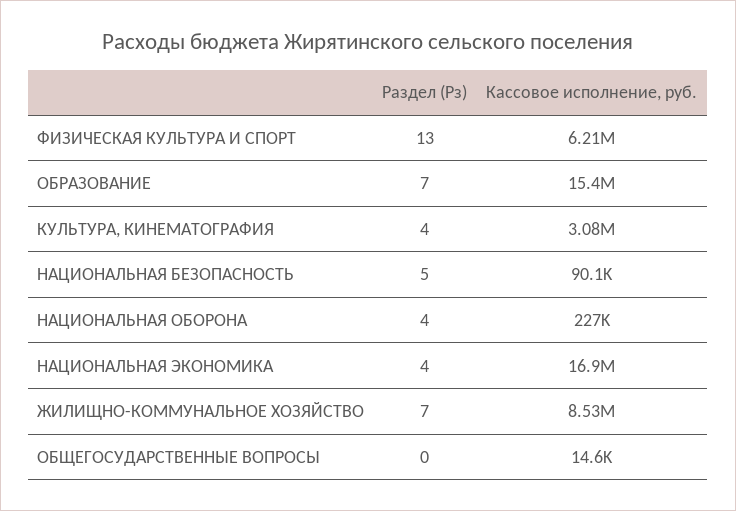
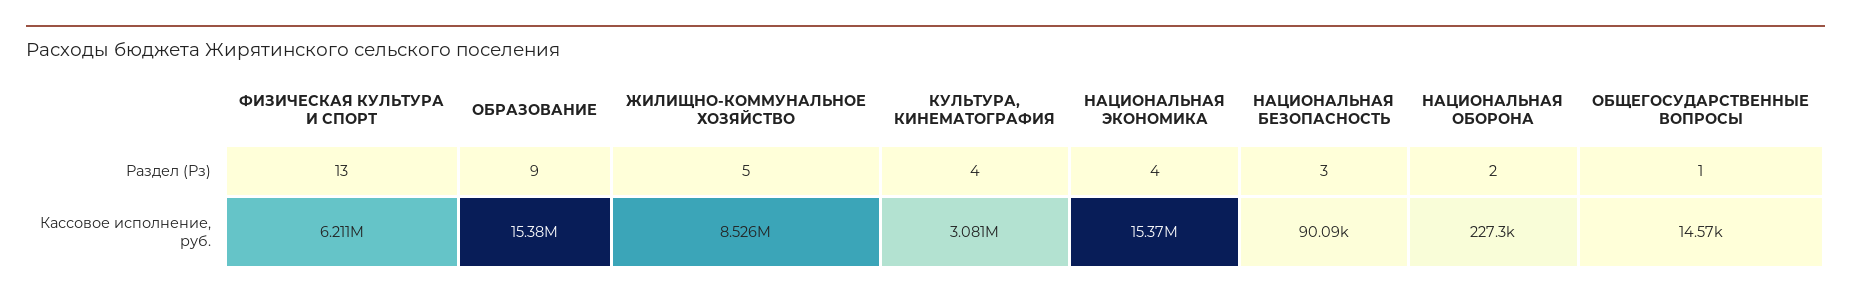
  {
    "Раздел (Рз)": {
      "ФИЗИЧЕСКАЯ КУЛЬТУРА И СПОРТ": 13,
-     "ОБРАЗОВАНИЕ": 7,
+     "ОБРАЗОВАНИЕ": 9,
      "КУЛЬТУРА, КИНЕМАТОГРАФИЯ": 4,
-     "НАЦИОНАЛЬНАЯ БЕЗОПАСНОСТЬ": 5,
+     "НАЦИОНАЛЬНАЯ БЕЗОПАСНОСТЬ": 3,
-     "НАЦИОНАЛЬНАЯ ОБОРОНА": 4,
+     "НАЦИОНАЛЬНАЯ ОБОРОНА": 2,
      "НАЦИОНАЛЬНАЯ ЭКОНОМИКА": 4,
-     "ЖИЛИЩНО-КОММУНАЛЬНОЕ ХОЗЯЙСТВО": 7,
+     "ЖИЛИЩНО-КОММУНАЛЬНОЕ ХОЗЯЙСТВО": 5,
-     "ОБЩЕГОСУДАРСТВЕННЫЕ ВОПРОСЫ": 0
+     "ОБЩЕГОСУДАРСТВЕННЫЕ ВОПРОСЫ": 1
    },
    "Кассовое исполнение, руб.": {
      "ФИЗИЧЕСКАЯ КУЛЬТУРА И СПОРТ": 6211000,
      "ОБРАЗОВАНИЕ": 15380000,
      "КУЛЬТУРА, КИНЕМАТОГРАФИЯ": 3081000,
      "НАЦИОНАЛЬНАЯ БЕЗОПАСНОСТЬ": 90090,
      "НАЦИОНАЛЬНАЯ ОБОРОНА": 227300,
-     "НАЦИОНАЛЬНАЯ ЭКОНОМИКА": 16900000,
+     "НАЦИОНАЛЬНАЯ ЭКОНОМИКА": 15370000,
      "ЖИЛИЩНО-КОММУНАЛЬНОЕ ХОЗЯЙСТВО": 8526000,
      "ОБЩЕГОСУДАРСТВЕННЫЕ ВОПРОСЫ": 14570
    }
  }

